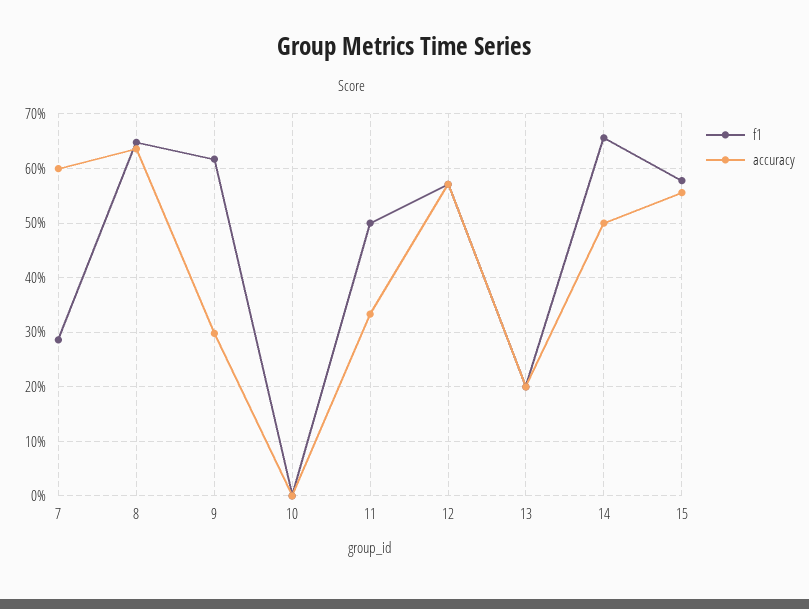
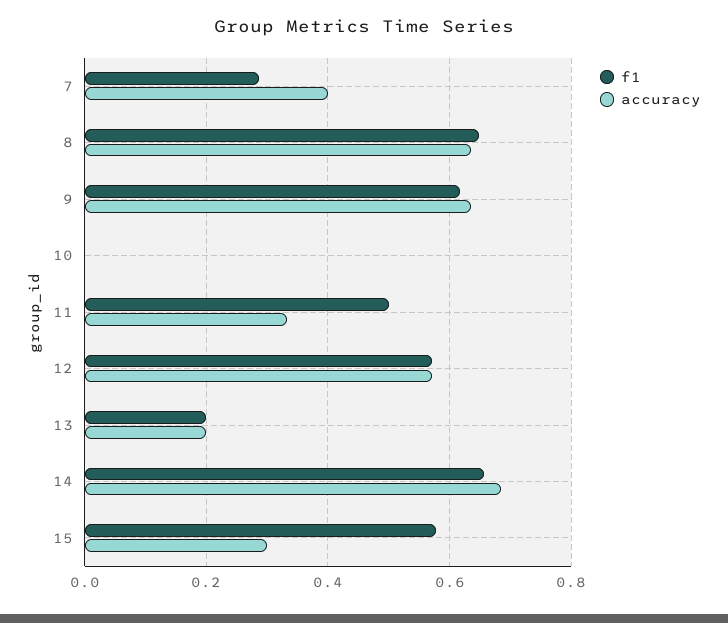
  {
    "f1": {
      "7": 0.28,
      "8": 0.64,
      "9": 0.62,
      "10": 0,
      "11": 0.5,
      "12": 0.58,
      "13": 0.2,
      "14": 0.66,
      "15": 0.58
    },
    "accuracy": {
-     "7": 0.6,
+     "7": 0.4,
      "8": 0.64,
-     "9": 0.3,
+     "9": 0.64,
      "10": 0,
      "11": 0.34,
      "12": 0.58,
      "13": 0.2,
-     "14": 0.5,
+     "14": 0.68,
-     "15": 0.56
+     "15": 0.3
    }
  }

